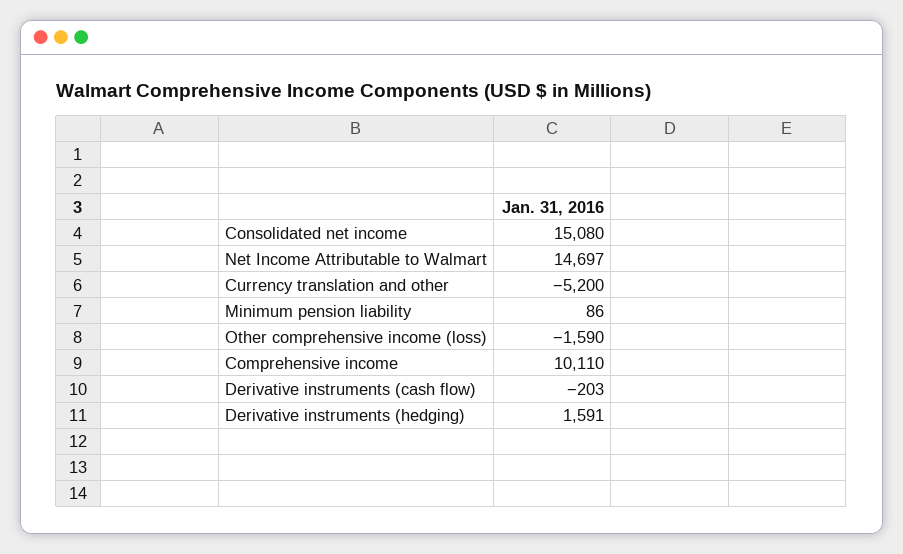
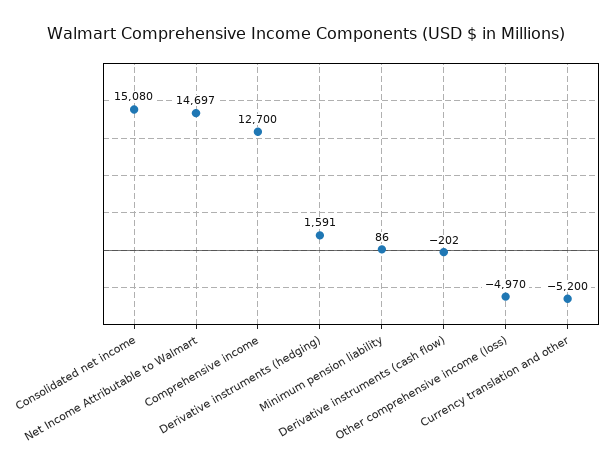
  {
    "Consolidated net income": 15080,
    "Net Income Attributable to Walmart": 14697,
    "Currency translation and other": -5200,
    "Minimum pension liability": 86,
-   "Other comprehensive income (loss)": -1590,
+   "Other comprehensive income (loss)": -4970,
-   "Comprehensive income": 10110,
+   "Comprehensive income": 12700,
-   "Derivative instruments (cash flow)": -203,
+   "Derivative instruments (cash flow)": -202,
    "Derivative instruments (hedging)": 1591
  }

